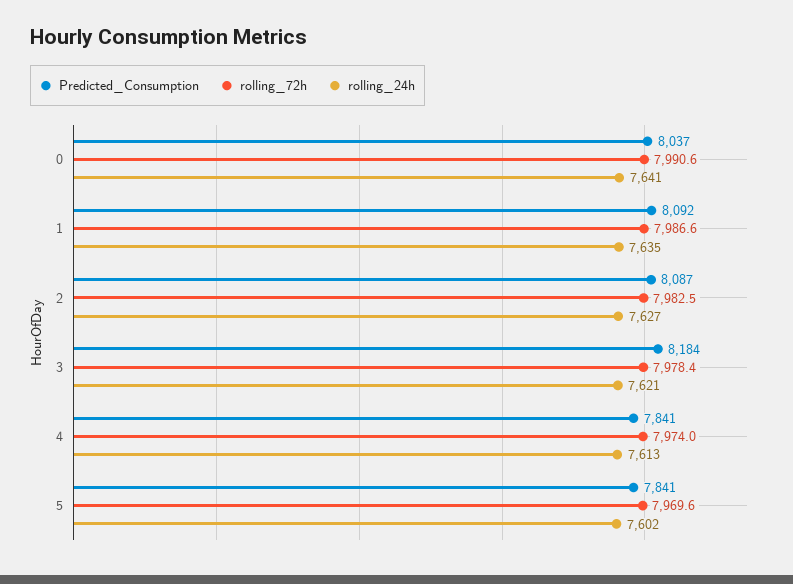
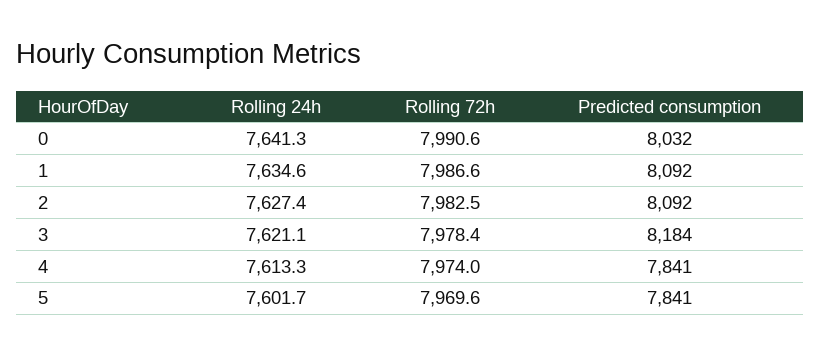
  {
    "Predicted_Consumption": {
-     "0": 8037,
+     "0": 8032,
      "1": 8092,
-     "2": 8087,
+     "2": 8092,
      "3": 8184,
      "4": 7841,
      "5": 7841
    },
    "rolling_72h": {
      "0": 7990.6,
      "1": 7986.6,
      "2": 7982.5,
      "3": 7978.4,
      "4": 7974,
      "5": 7969.6
    },
    "rolling_24h": {
      "0": 7641.3,
      "1": 7634.6,
      "2": 7627.4,
      "3": 7621.1,
      "4": 7613.3,
      "5": 7601.7
    }
  }

